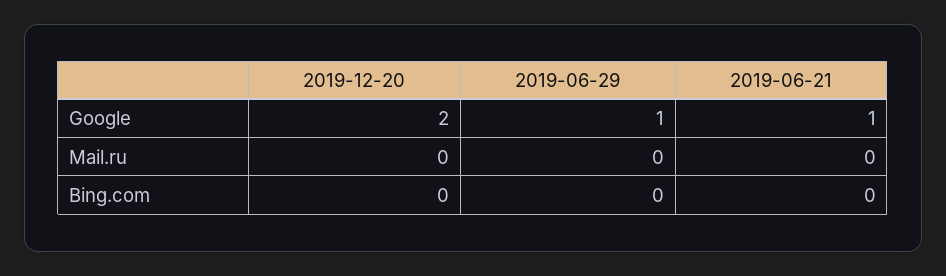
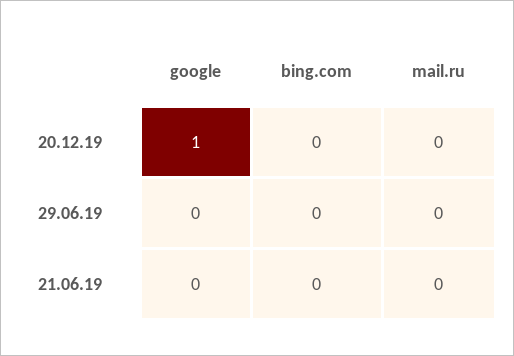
  {
    "2019-12-20": {
-     "Google": 2,
+     "Google": 1,
      "Mail.ru": 0,
      "Bing.com": 0
    },
    "2019-06-29": {
-     "Google": 1,
+     "Google": 0,
      "Mail.ru": 0,
      "Bing.com": 0
    },
    "2019-06-21": {
-     "Google": 1,
+     "Google": 0,
      "Mail.ru": 0,
      "Bing.com": 0
    }
  }

